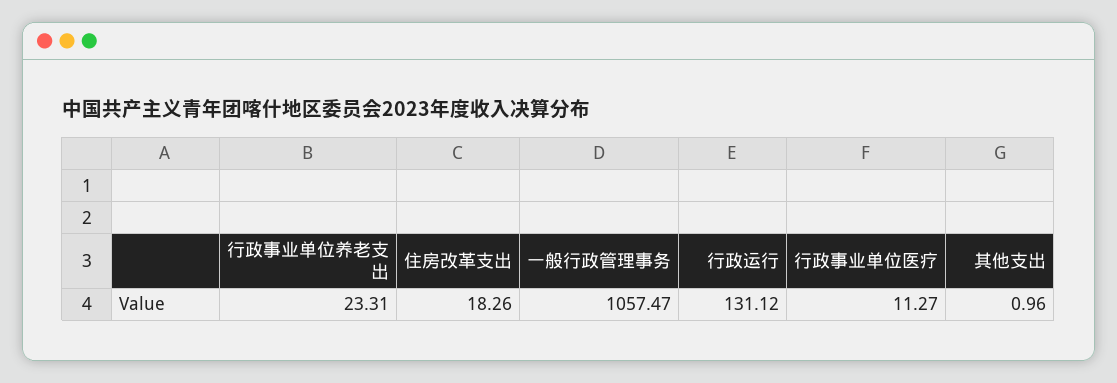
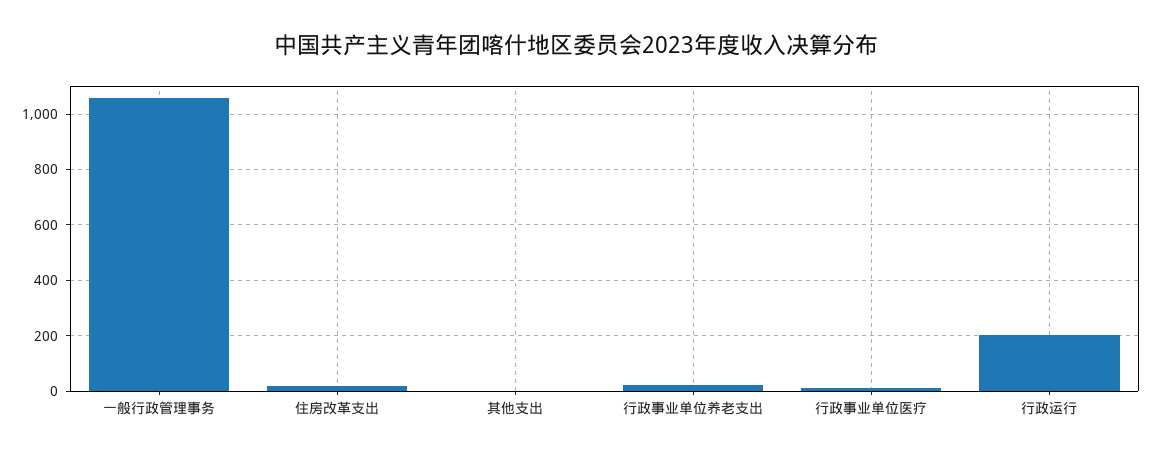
  {
    "行政事业单位养老支出": 23.31,
    "住房改革支出": 18.26,
    "一般行政管理事务": 1057.47,
-   "行政运行": 131.12,
+   "行政运行": 200,
    "行政事业单位医疗": 11.27,
    "其他支出": 0.96
  }

